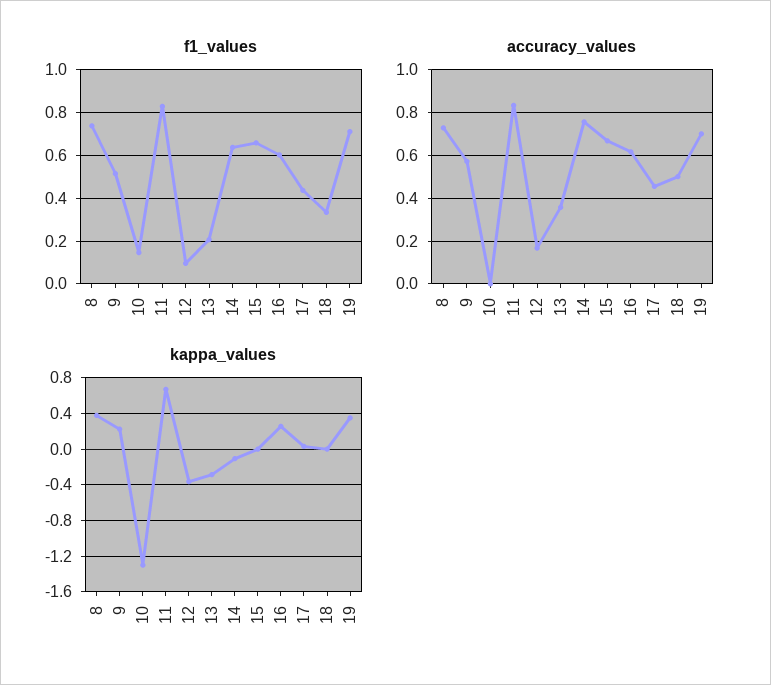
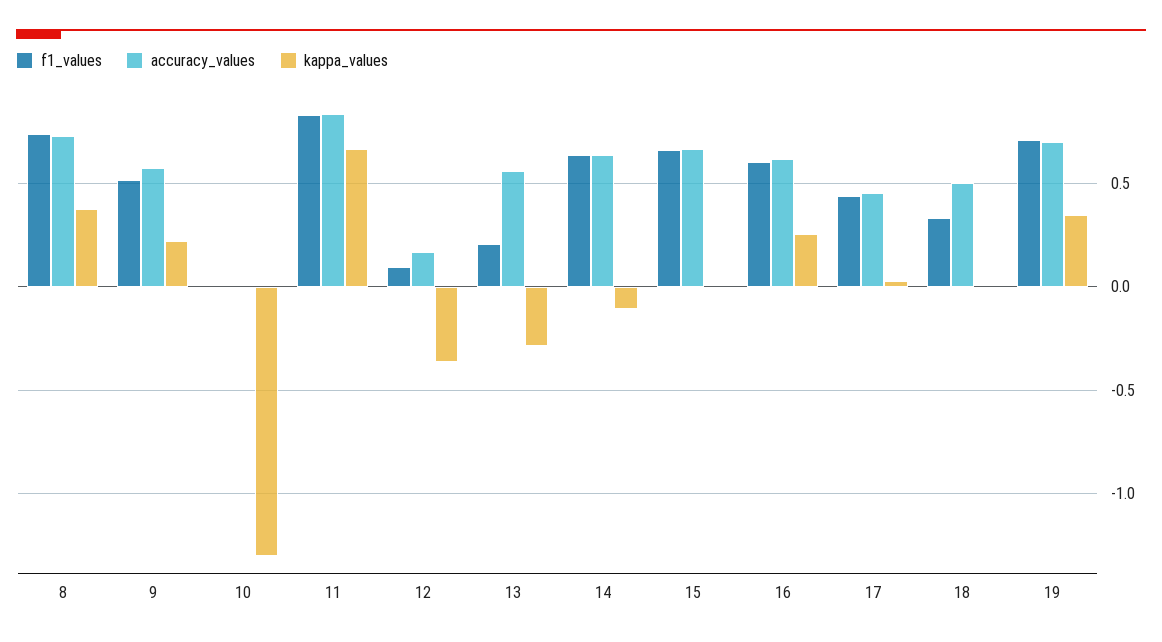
  {
    "f1_values": {
      "8": 0.75,
      "9": 0.5,
-     "10": 0.15,
+     "10": 0,
      "11": 0.85,
      "12": 0.1,
      "13": 0.2,
      "14": 0.65,
      "15": 0.65,
      "16": 0.6,
      "17": 0.45,
      "18": 0.35,
      "19": 0.7
    },
    "accuracy_values": {
      "8": 0.75,
      "9": 0.55,
      "10": 0,
      "11": 0.85,
      "12": 0.15,
-     "13": 0.35,
+     "13": 0.55,
-     "14": 0.75,
+     "14": 0.65,
      "15": 0.65,
      "16": 0.6,
      "17": 0.45,
      "18": 0.5,
      "19": 0.7
    },
    "kappa_values": {
      "8": 0.4,
      "9": 0.2,
      "10": -1.3,
      "11": 0.65,
      "12": -0.35,
      "13": -0.3,
      "14": -0.1,
      "15": 0,
      "16": 0.25,
      "17": 0.05,
      "18": 0,
      "19": 0.35
    }
  }

